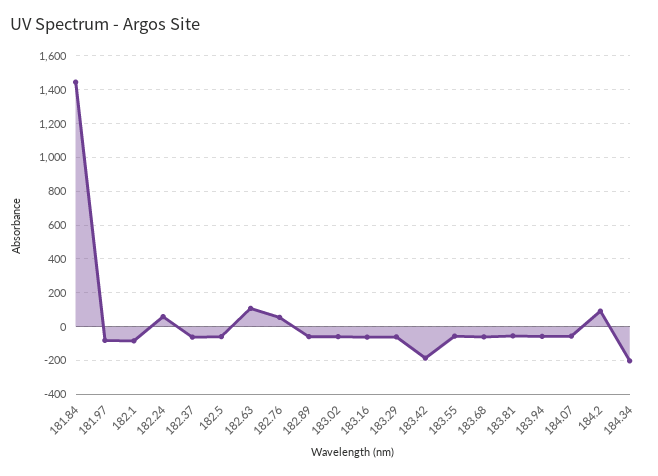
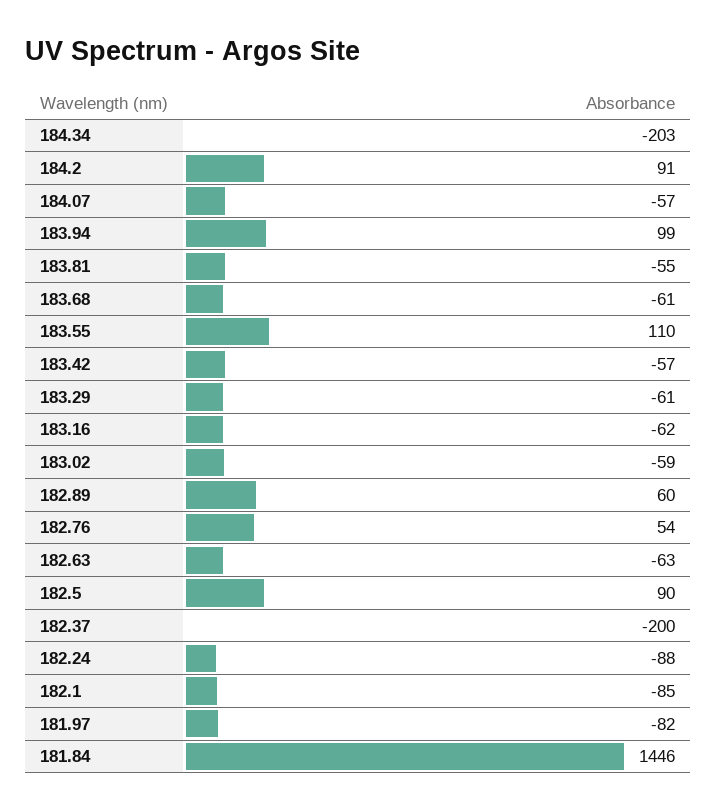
  {
    "181.84": 1446,
    "181.97": -82,
    "182.1": -85,
-   "182.24": 50,
+   "182.24": -88,
-   "182.37": -50,
+   "182.37": -200,
-   "182.5": -50,
+   "182.5": 90,
-   "182.63": 100,
+   "182.63": -63,
    "182.76": 54,
-   "182.89": -50,
+   "182.89": 60,
    "183.02": -59,
    "183.16": -62,
    "183.29": -61,
-   "183.42": -200,
+   "183.42": -57,
-   "183.55": -50,
+   "183.55": 110,
    "183.68": -61,
    "183.81": -55,
-   "183.94": -50,
+   "183.94": 99,
    "184.07": -57,
    "184.2": 91,
    "184.34": -203
  }

